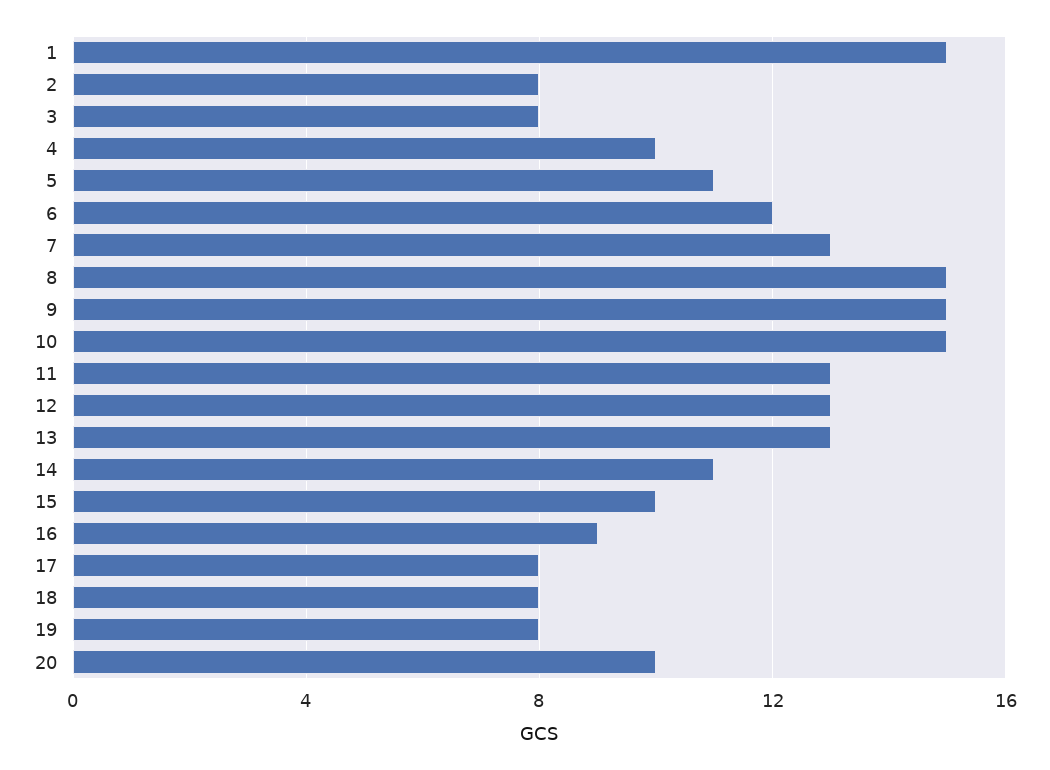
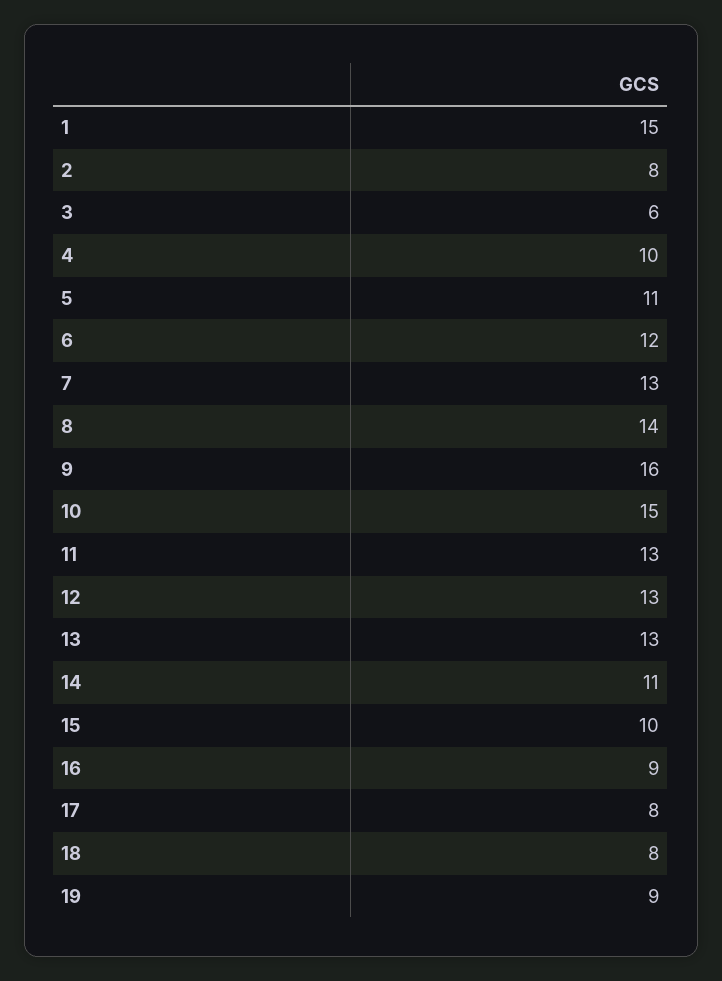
  {
    "1": 15,
    "2": 8,
-   "3": 8,
+   "3": 6,
    "4": 10,
    "5": 11,
    "6": 12,
    "7": 13,
-   "8": 15,
+   "8": 14,
-   "9": 15,
+   "9": 16,
    "10": 15,
    "11": 13,
    "12": 13,
    "13": 13,
    "14": 11,
    "15": 10,
    "16": 9,
    "17": 8,
    "18": 8,
-   "19": 8,
+   "19": 9
-   "20": 10
  }

